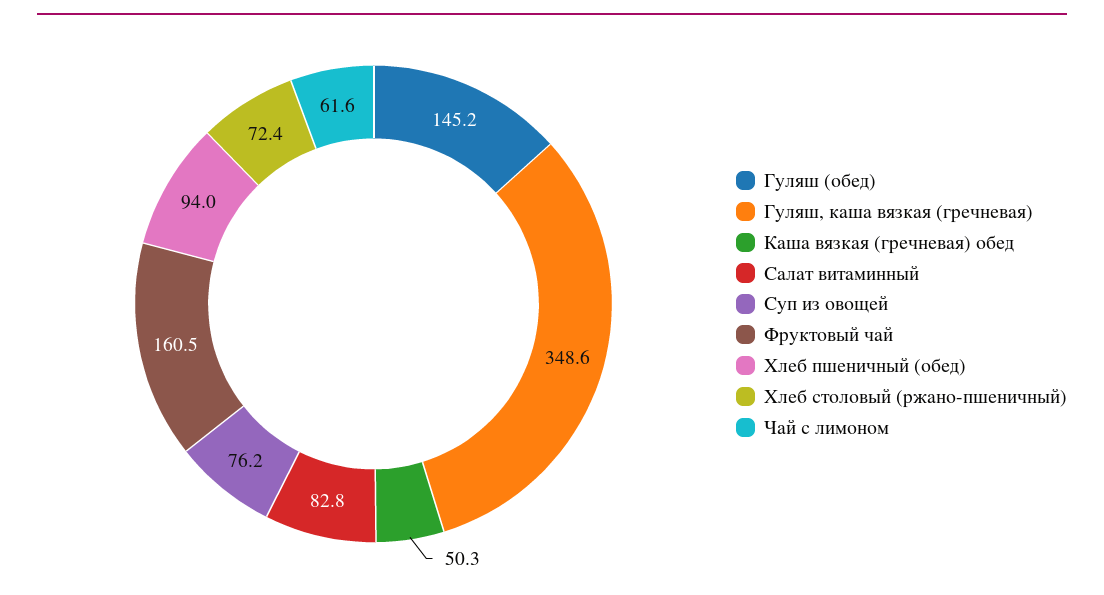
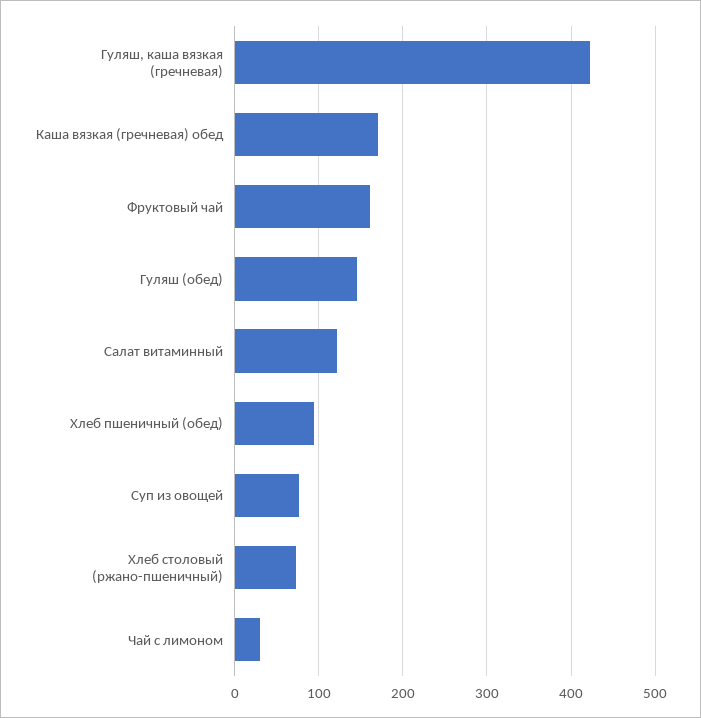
  {
    "Гуляш (обед)": 145.2,
-   "Гуляш, каша вязкая (гречневая)": 348.6,
+   "Гуляш, каша вязкая (гречневая)": 420,
-   "Каша вязкая (гречневая) обед": 50.3,
+   "Каша вязкая (гречневая) обед": 170,
-   "Салат витаминный": 82.8,
+   "Салат витаминный": 120,
    "Суп из овощей": 76.2,
    "Фруктовый чай": 160.5,
    "Хлеб пшеничный (обед)": 94,
    "Хлеб столовый (ржано-пшеничный)": 72.4,
-   "Чай с лимоном": 61.6
+   "Чай с лимоном": 30
  }

